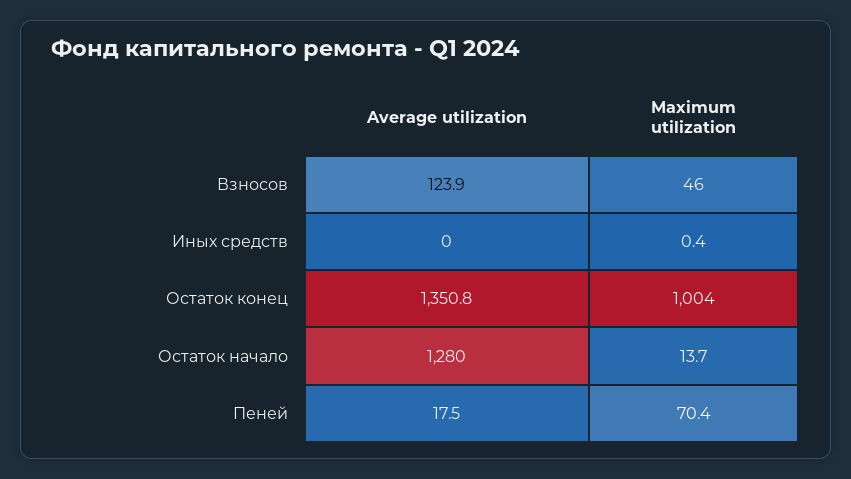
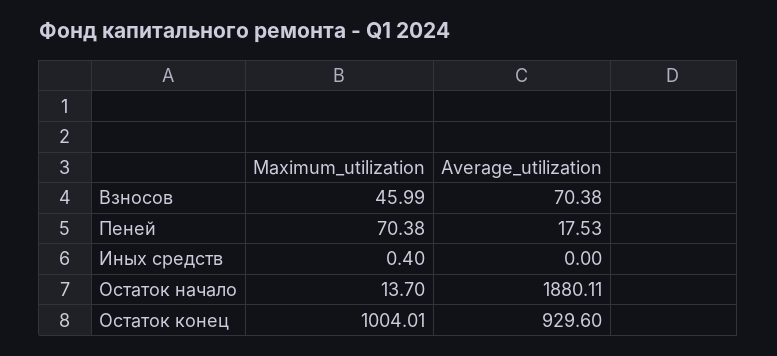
  {
    "Average utilization": {
-     "Взносов": 123.9,
+     "Взносов": 70.38,
      "Иных средств": 0,
-     "Остаток конец": 1350.8,
+     "Остаток конец": 929.6,
-     "Остаток начало": 1280,
+     "Остаток начало": 1880.11,
      "Пеней": 17.53
    },
    "Maximum utilization": {
      "Взносов": 45.99,
      "Иных средств": 0.4,
      "Остаток конец": 1004.01,
      "Остаток начало": 13.7,
      "Пеней": 70.38
    }
  }

